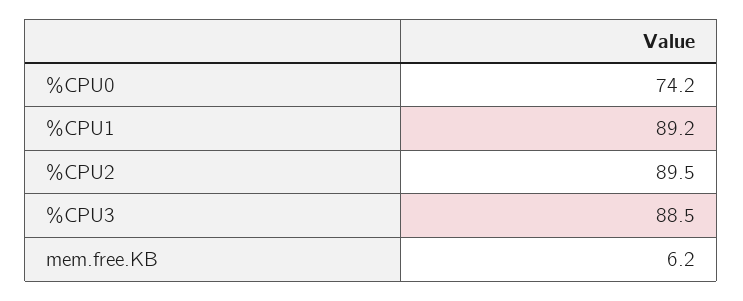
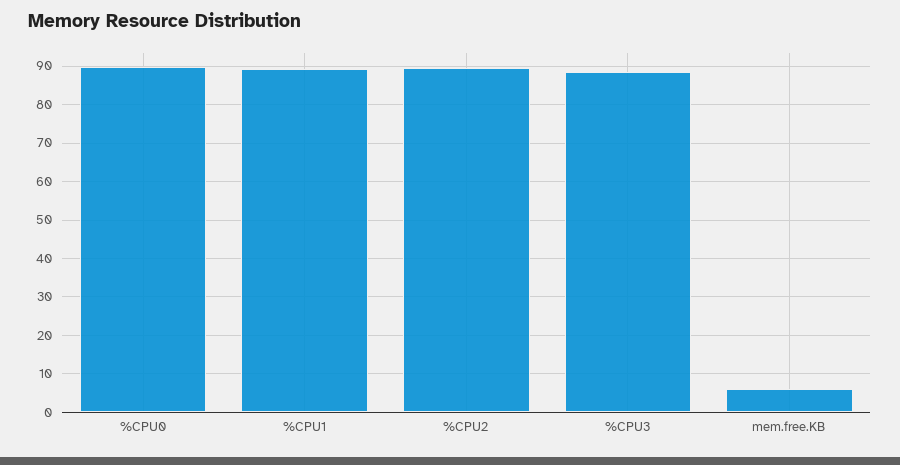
  {
-   "%CPU0": 74.2,
+   "%CPU0": 90,
    "%CPU1": 89.2,
    "%CPU2": 89.5,
    "%CPU3": 88.5,
    "mem.free.KB": 6.2
  }

